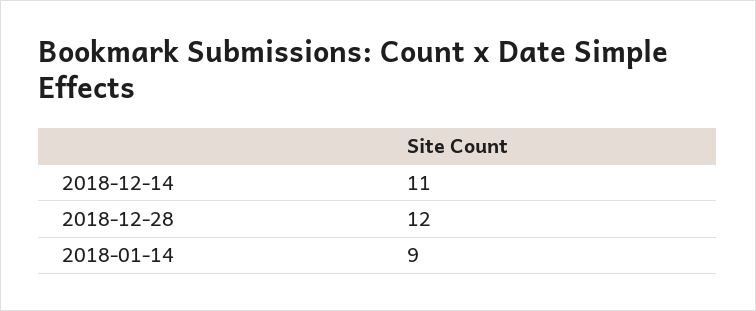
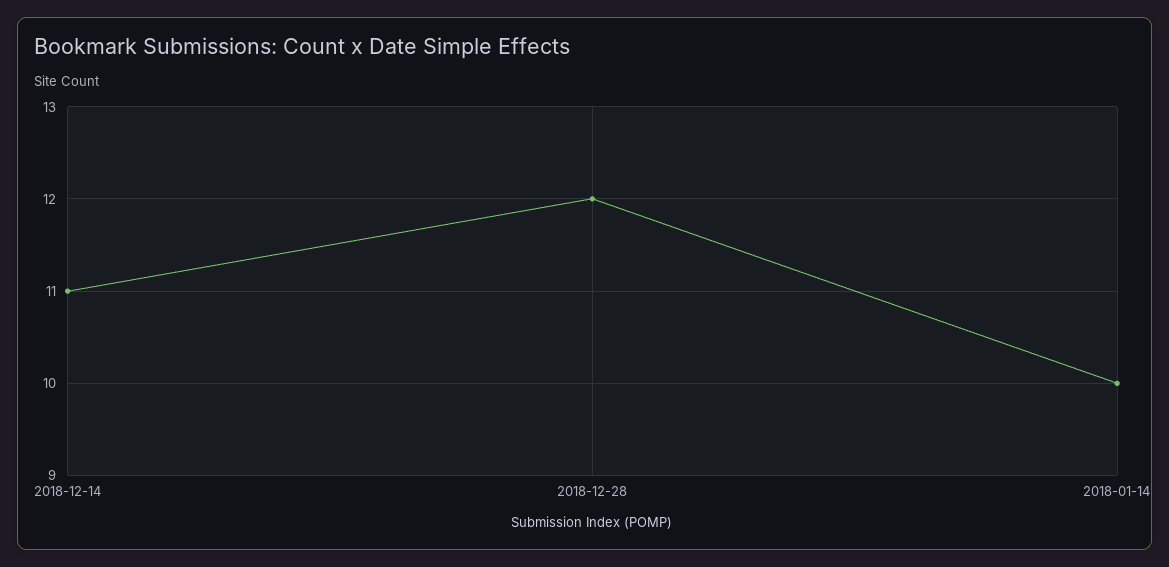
  {
    "2018-12-14": 11,
    "2018-12-28": 12,
-   "2018-01-14": 9
+   "2018-01-14": 10
  }

